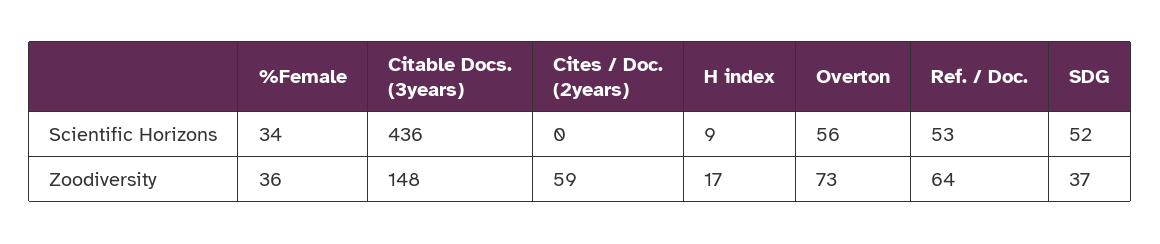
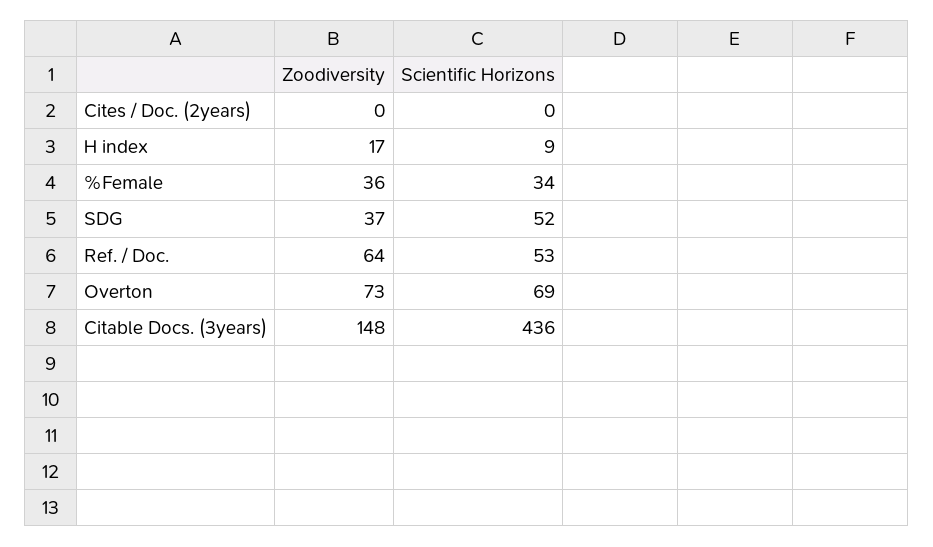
  {
    "%Female": {
      "Scientific Horizons": 34,
      "Zoodiversity": 36
    },
    "Citable Docs. (3years)": {
      "Scientific Horizons": 436,
      "Zoodiversity": 148
    },
    "Cites / Doc. (2years)": {
      "Scientific Horizons": 0,
-     "Zoodiversity": 59
+     "Zoodiversity": 0
    },
    "H index": {
      "Scientific Horizons": 9,
      "Zoodiversity": 17
    },
    "Overton": {
-     "Scientific Horizons": 56,
+     "Scientific Horizons": 69,
      "Zoodiversity": 73
    },
    "Ref. / Doc.": {
      "Scientific Horizons": 53,
      "Zoodiversity": 64
    },
    "SDG": {
      "Scientific Horizons": 52,
      "Zoodiversity": 37
    }
  }

